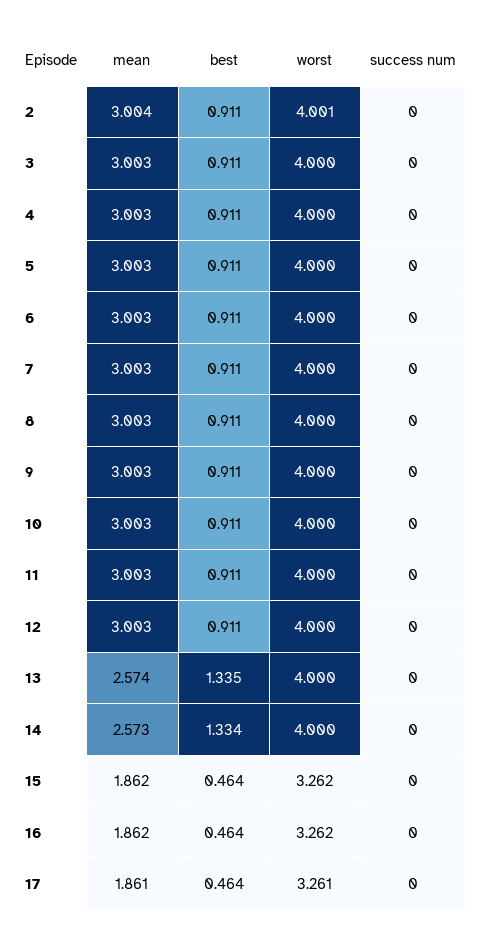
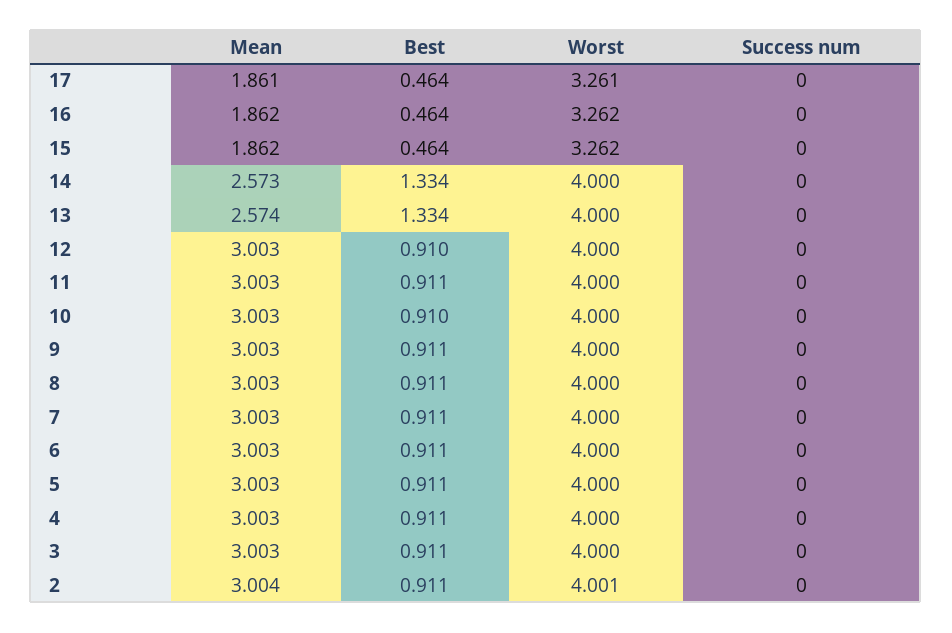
  {
    "mean": {
      "2": 3.004,
      "3": 3.003,
      "4": 3.003,
      "5": 3.003,
      "6": 3.003,
      "7": 3.003,
      "8": 3.003,
      "9": 3.003,
      "10": 3.003,
      "11": 3.003,
      "12": 3.003,
      "13": 2.574,
      "14": 2.573,
      "15": 1.862,
      "16": 1.862,
      "17": 1.861
    },
    "best": {
      "2": 0.911,
      "3": 0.911,
      "4": 0.911,
      "5": 0.911,
      "6": 0.911,
      "7": 0.911,
      "8": 0.911,
      "9": 0.911,
-     "10": 0.911,
+     "10": 0.91,
      "11": 0.911,
-     "12": 0.911,
+     "12": 0.91,
-     "13": 1.335,
+     "13": 1.334,
      "14": 1.334,
      "15": 0.464,
      "16": 0.464,
      "17": 0.464
    },
    "worst": {
      "2": 4.001,
      "3": 4,
      "4": 4,
      "5": 4,
      "6": 4,
      "7": 4,
      "8": 4,
      "9": 4,
      "10": 4,
      "11": 4,
      "12": 4,
      "13": 4,
      "14": 4,
      "15": 3.262,
      "16": 3.262,
      "17": 3.261
    },
    "success num": {
      "2": 0,
      "3": 0,
      "4": 0,
      "5": 0,
      "6": 0,
      "7": 0,
      "8": 0,
      "9": 0,
      "10": 0,
      "11": 0,
      "12": 0,
      "13": 0,
      "14": 0,
      "15": 0,
      "16": 0,
      "17": 0
    }
  }

